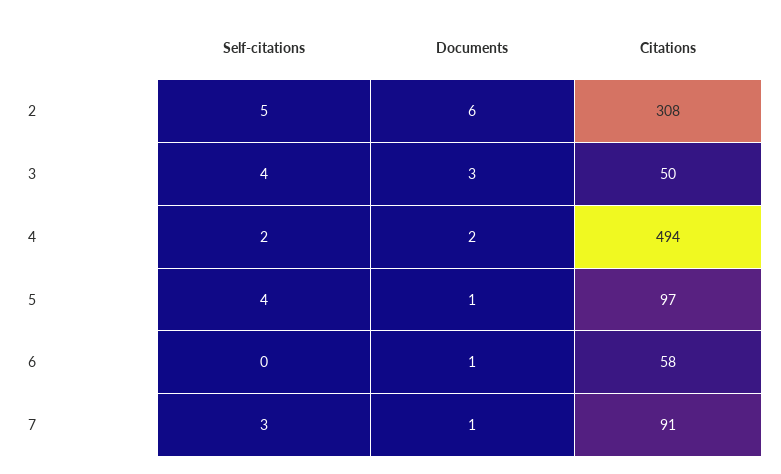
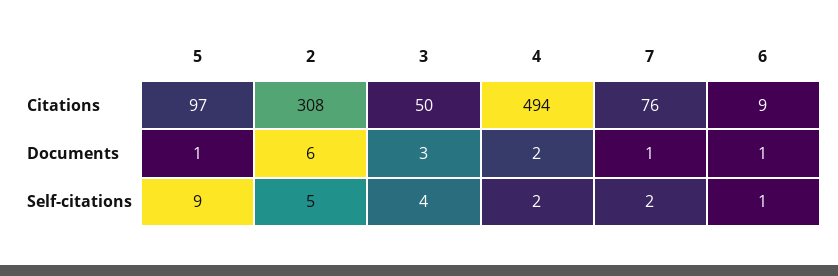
  {
    "Self-citations": {
      "2": 5,
      "3": 4,
      "4": 2,
-     "5": 4,
+     "5": 9,
-     "6": 0,
+     "6": 1,
-     "7": 3
+     "7": 2
    },
    "Documents": {
      "2": 6,
      "3": 3,
      "4": 2,
      "5": 1,
      "6": 1,
      "7": 1
    },
    "Citations": {
      "2": 308,
      "3": 50,
      "4": 494,
      "5": 97,
-     "6": 58,
+     "6": 9,
-     "7": 91
+     "7": 76
    }
  }

